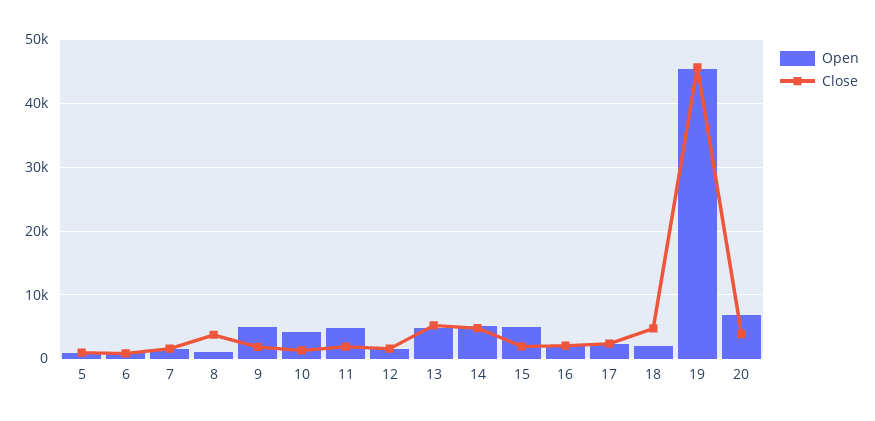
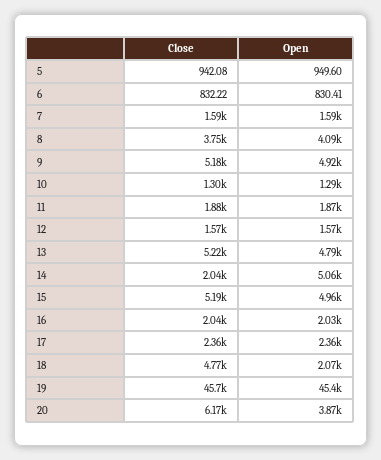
  {
    "Open": {
      "5": 949.6,
      "6": 830.41,
      "7": 1590,
-     "8": 1000,
+     "8": 4090,
      "9": 4920,
-     "10": 4000,
+     "10": 1290,
-     "11": 5000,
+     "11": 1870,
      "12": 1570,
      "13": 4790,
      "14": 5060,
      "15": 4960,
      "16": 2030,
      "17": 2360,
      "18": 2070,
      "19": 45400,
-     "20": 7000
+     "20": 3870
    },
    "Close": {
      "5": 942.08,
      "6": 832.22,
      "7": 1590,
      "8": 3750,
-     "9": 2000,
+     "9": 5180,
      "10": 1300,
      "11": 1880,
      "12": 1570,
      "13": 5220,
-     "14": 5000,
+     "14": 2040,
-     "15": 2000,
+     "15": 5190,
      "16": 2040,
      "17": 2360,
      "18": 4770,
      "19": 45700,
-     "20": 4000
+     "20": 6170
    }
  }

